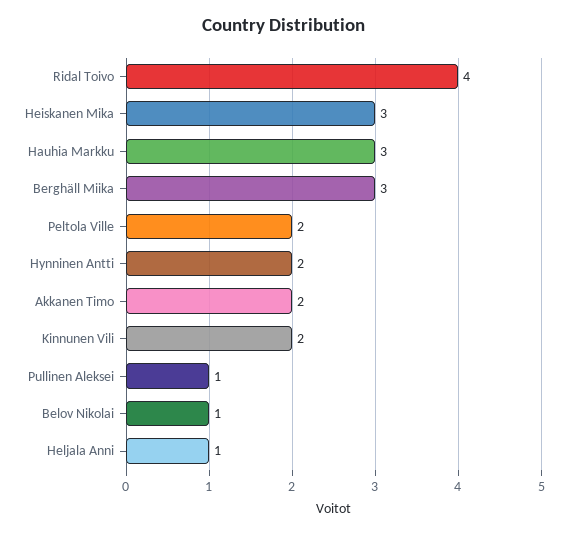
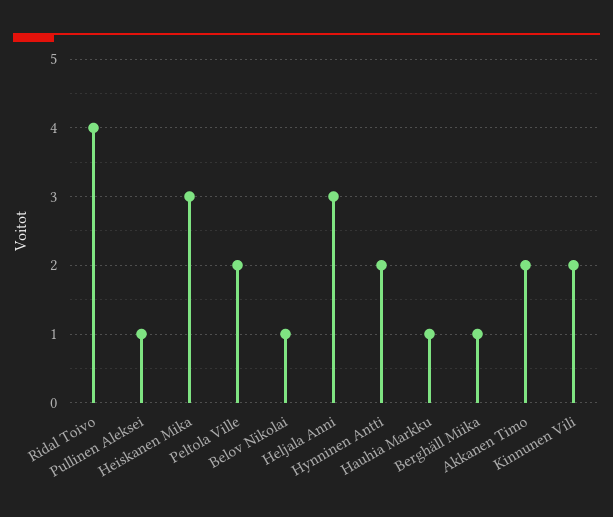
  {
    "Ridal Toivo": 4,
    "Heiskanen Mika": 3,
-   "Hauhia Markku": 3,
+   "Hauhia Markku": 1,
-   "Berghäll Miika": 3,
+   "Berghäll Miika": 1,
    "Peltola Ville": 2,
    "Hynninen Antti": 2,
    "Akkanen Timo": 2,
    "Kinnunen Vili": 2,
    "Pullinen Aleksei": 1,
    "Belov Nikolai": 1,
-   "Heljala Anni": 1
+   "Heljala Anni": 3
  }

